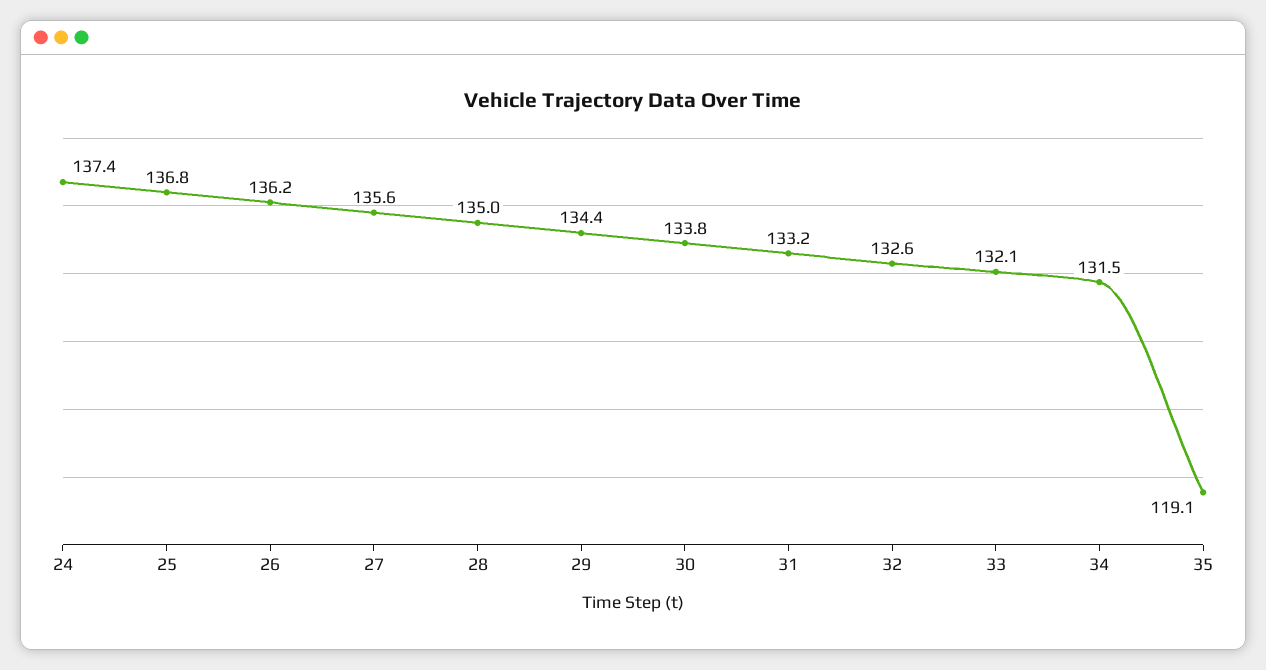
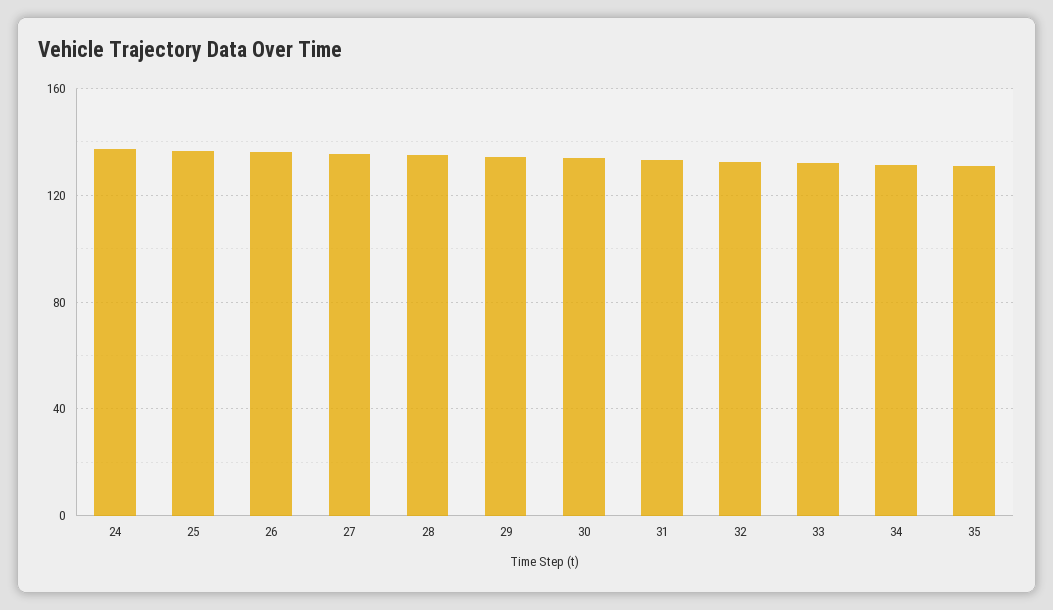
  {
    "24": 137.4,
    "25": 136.8,
    "26": 136.2,
    "27": 135.6,
    "28": 135,
    "29": 134.4,
    "30": 133.8,
    "31": 133.2,
    "32": 132.6,
    "33": 132.1,
    "34": 131.5,
-   "35": 119.1
+   "35": 130
  }

